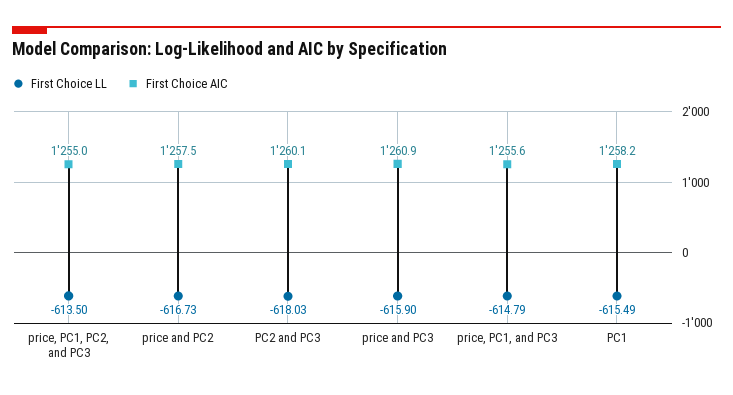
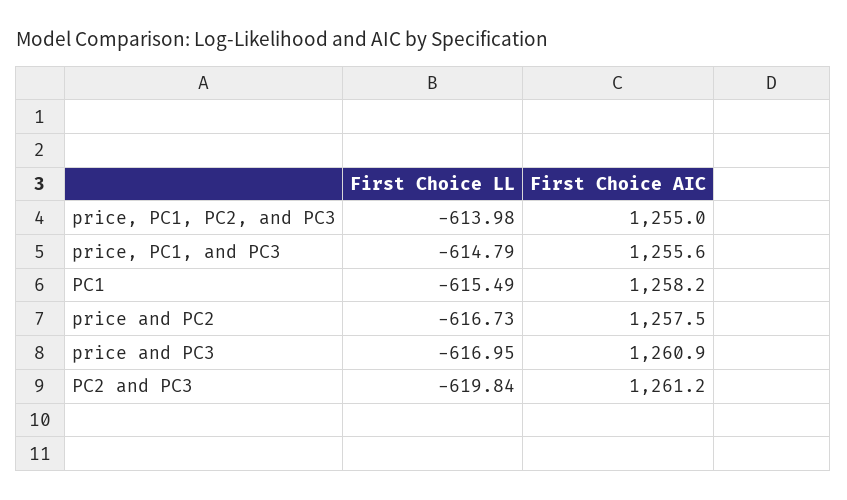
  {
    "First Choice LL": {
-     "price, PC1, PC2, and PC3": -613.5,
+     "price, PC1, PC2, and PC3": -613.98,
      "price and PC2": -616.73,
-     "PC2 and PC3": -618.03,
+     "PC2 and PC3": -619.84,
-     "price and PC3": -615.9,
+     "price and PC3": -616.95,
      "price, PC1, and PC3": -614.79,
      "PC1": -615.49
    },
    "First Choice AIC": {
      "price, PC1, PC2, and PC3": 1255,
      "price and PC2": 1257.5,
-     "PC2 and PC3": 1260.1,
+     "PC2 and PC3": 1261.2,
      "price and PC3": 1260.9,
      "price, PC1, and PC3": 1255.6,
      "PC1": 1258.2
    }
  }

